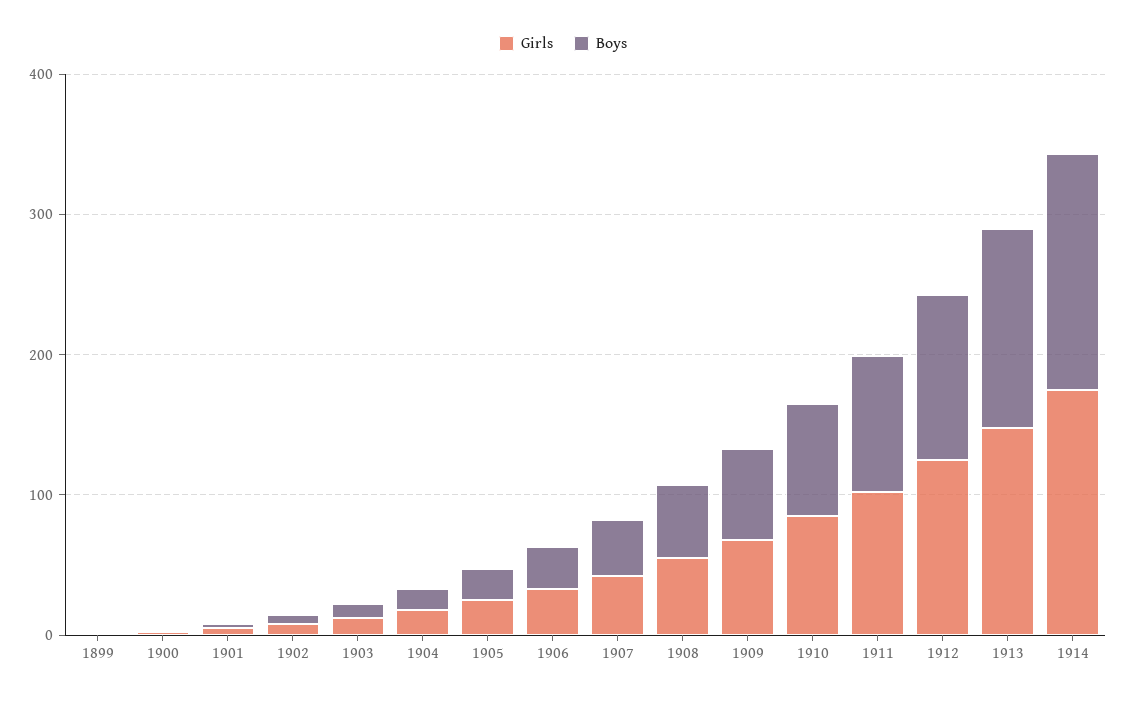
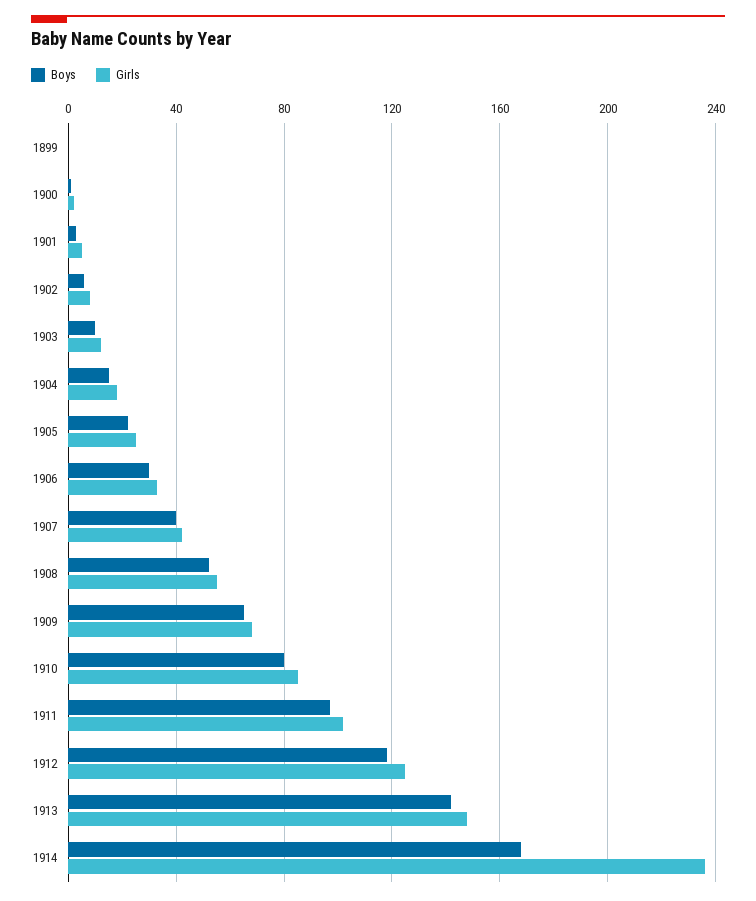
  {
    "Girls": {
      "1899": 0,
      "1900": 0,
      "1901": 5,
      "1902": 10,
      "1903": 10,
      "1904": 20,
      "1905": 25,
      "1906": 35,
      "1907": 40,
      "1908": 55,
      "1909": 70,
      "1910": 85,
      "1911": 100,
      "1912": 125,
      "1913": 150,
-     "1914": 180
+     "1914": 235
    },
    "Boys": {
      "1899": 0,
      "1900": 0,
      "1901": 5,
      "1902": 5,
      "1903": 10,
      "1904": 15,
      "1905": 20,
      "1906": 30,
      "1907": 40,
      "1908": 50,
      "1909": 65,
      "1910": 80,
      "1911": 95,
      "1912": 120,
      "1913": 140,
      "1914": 170
    }
  }

